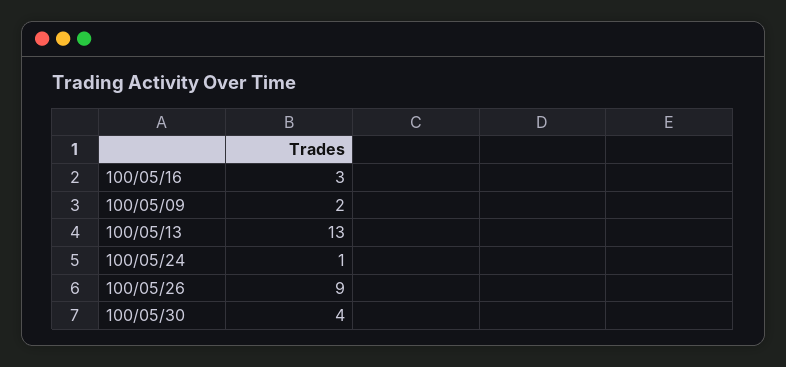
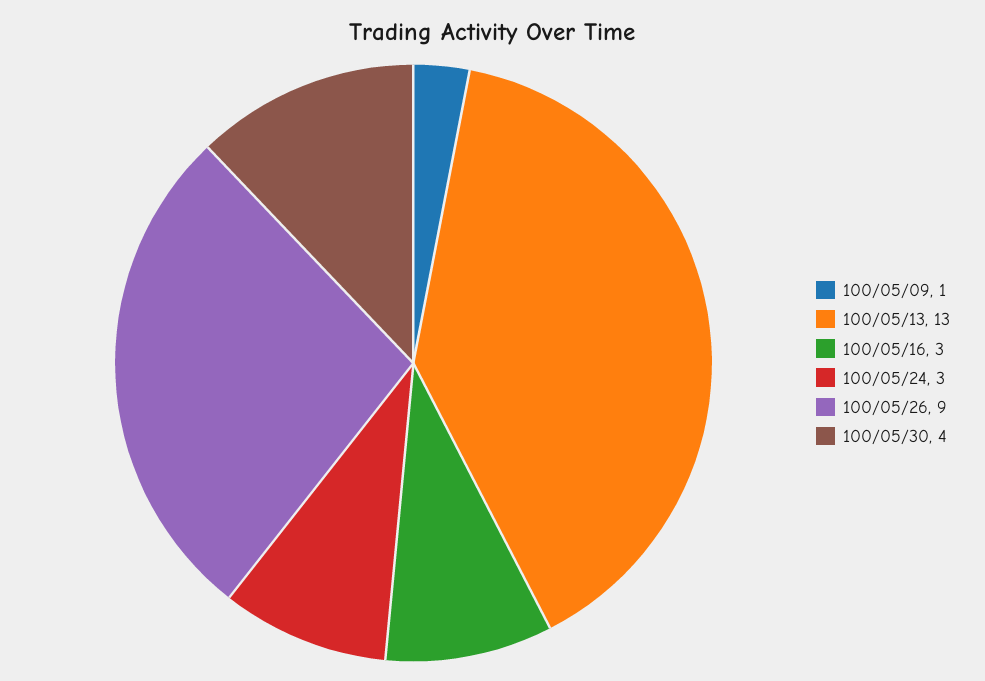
  {
    "100/05/16": 3,
-   "100/05/09": 2,
+   "100/05/09": 1,
    "100/05/13": 13,
-   "100/05/24": 1,
+   "100/05/24": 3,
    "100/05/26": 9,
    "100/05/30": 4
  }

